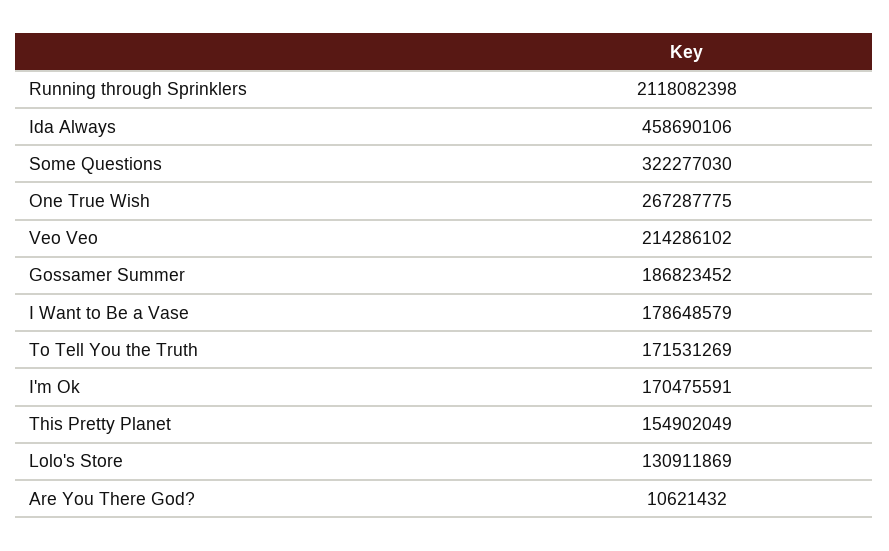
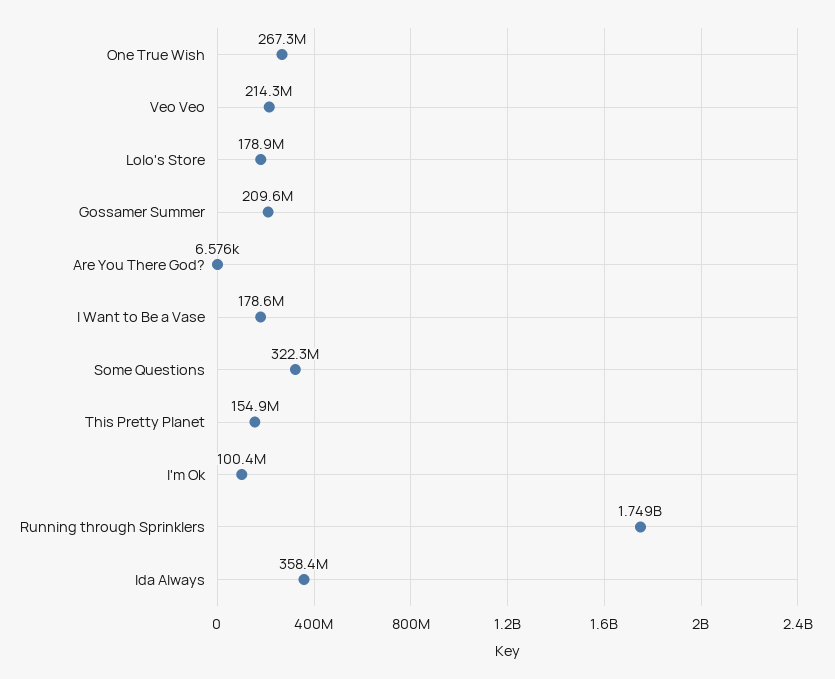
  {
-   "Running through Sprinklers": 2118082398,
+   "Running through Sprinklers": 1749000000,
-   "Ida Always": 458690106,
+   "Ida Always": 358400000,
    "Some Questions": 322277030,
    "One True Wish": 267287775,
    "Veo Veo": 214286102,
-   "Gossamer Summer": 186823452,
+   "Gossamer Summer": 209600000,
    "I Want to Be a Vase": 178648579,
-   "To Tell You the Truth": 171531269,
-   "I'm Ok": 170475591,
+   "I'm Ok": 100400000,
    "This Pretty Planet": 154902049,
-   "Lolo's Store": 130911869,
+   "Lolo's Store": 178900000,
-   "Are You There God?": 10621432
+   "Are You There God?": 6576
  }

